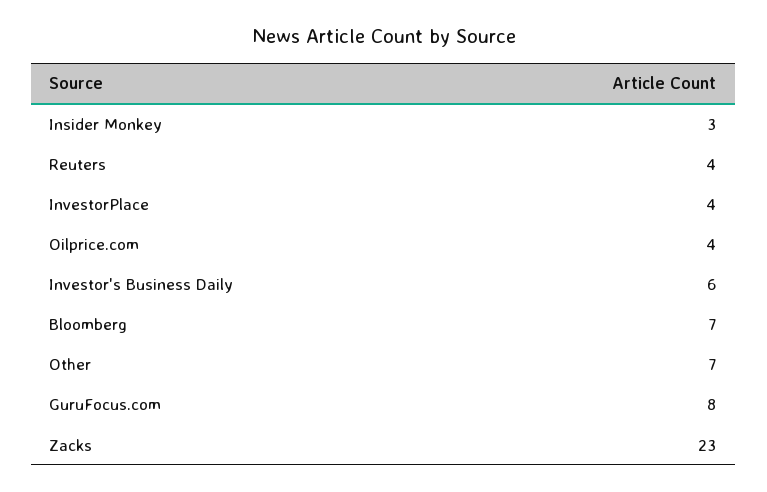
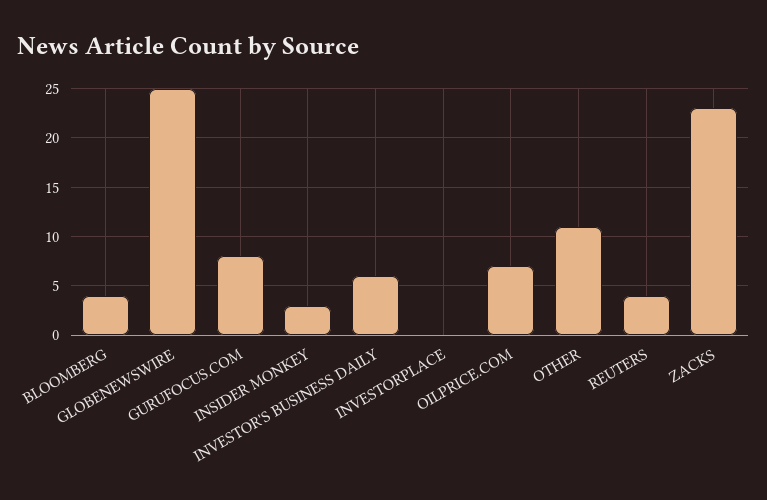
  {
    "Insider Monkey": 3,
    "Reuters": 4,
-   "InvestorPlace": 4,
+   "InvestorPlace": 0,
-   "Oilprice.com": 4,
+   "Oilprice.com": 7,
    "Investor's Business Daily": 6,
-   "Bloomberg": 7,
+   "Bloomberg": 4,
-   "Other": 7,
+   "Other": 11,
    "GuruFocus.com": 8,
-   "Zacks": 23
+   "Zacks": 23,
+   "GLOBENEWSWIRE": 25
  }

